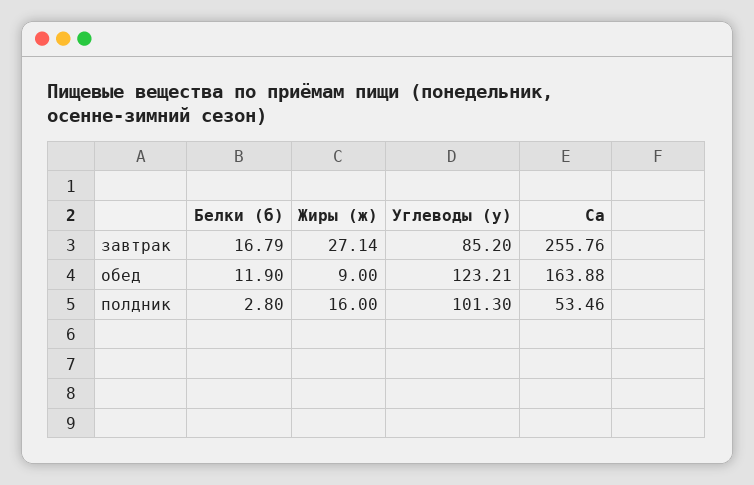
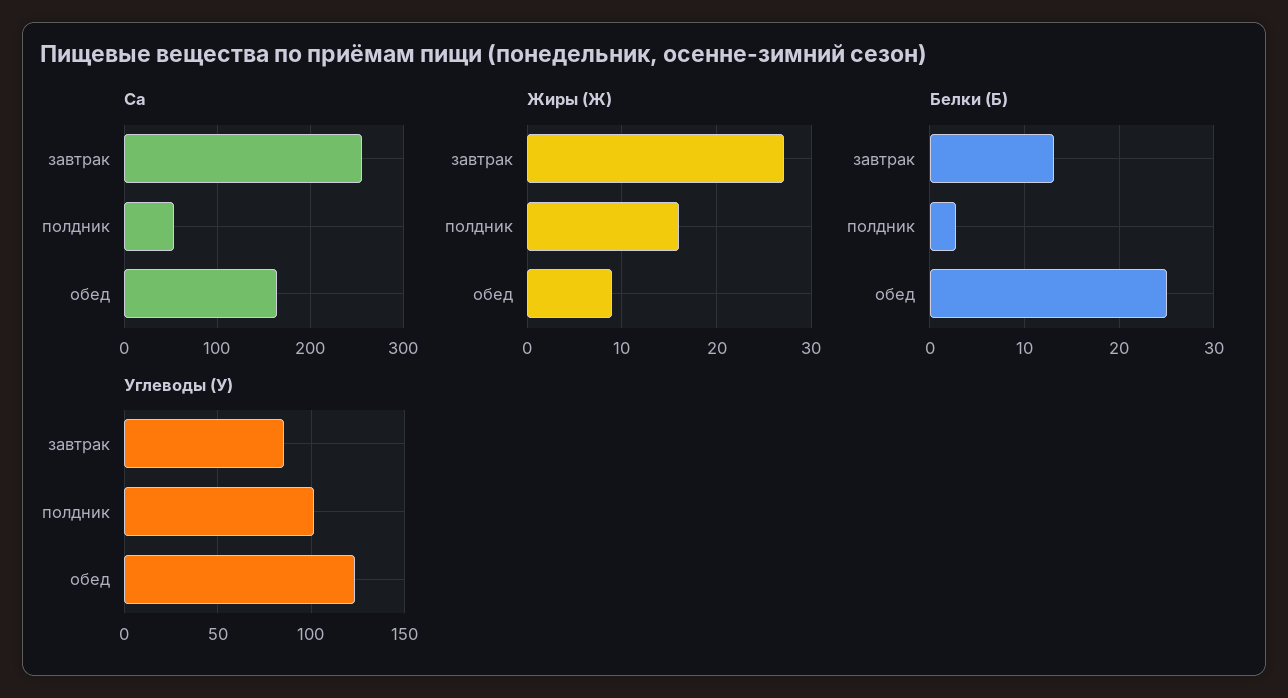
  {
    "Белки (б)": {
-     "завтрак": 16.79,
+     "завтрак": 13,
-     "обед": 11.9,
+     "обед": 25,
      "полдник": 2.8
    },
    "Жиры (ж)": {
      "завтрак": 27.14,
      "обед": 9,
      "полдник": 16
    },
    "Углеводы (у)": {
      "завтрак": 85.2,
      "обед": 123.21,
      "полдник": 101.3
    },
    "Ca": {
      "завтрак": 255.76,
      "обед": 163.88,
      "полдник": 53.46
    }
  }

